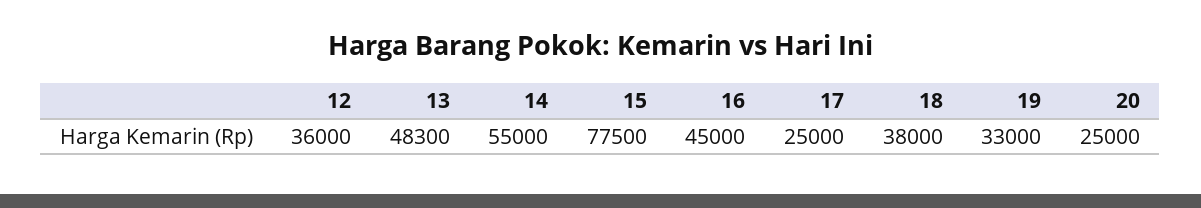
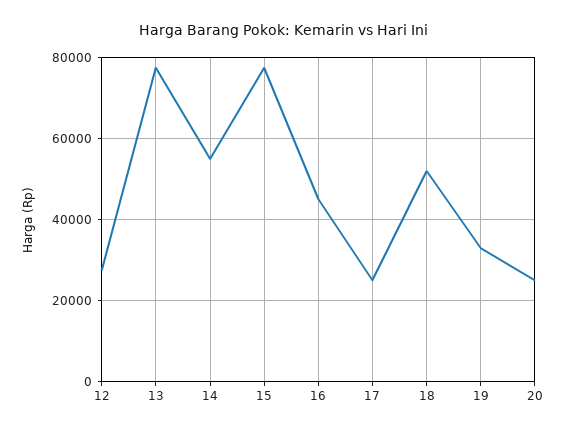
  {
-   "12": 36000,
+   "12": 28000,
-   "13": 48300,
+   "13": 78000,
    "14": 55000,
    "15": 77500,
    "16": 45000,
    "17": 25000,
-   "18": 38000,
+   "18": 52000,
    "19": 33000,
    "20": 25000
  }

